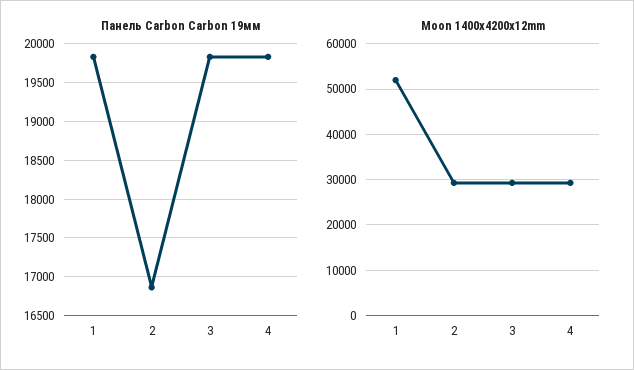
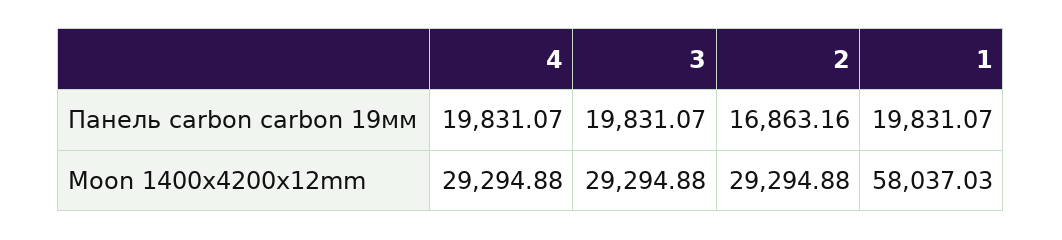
  {
    "Панель Carbon Carbon 19мм": {
      "1": 19831.07,
      "2": 16863.16,
      "3": 19831.07,
      "4": 19831.07
    },
    "Moon 1400x4200x12mm": {
-     "1": 52000,
+     "1": 58037.03,
      "2": 29294.88,
      "3": 29294.88,
      "4": 29294.88
    }
  }

